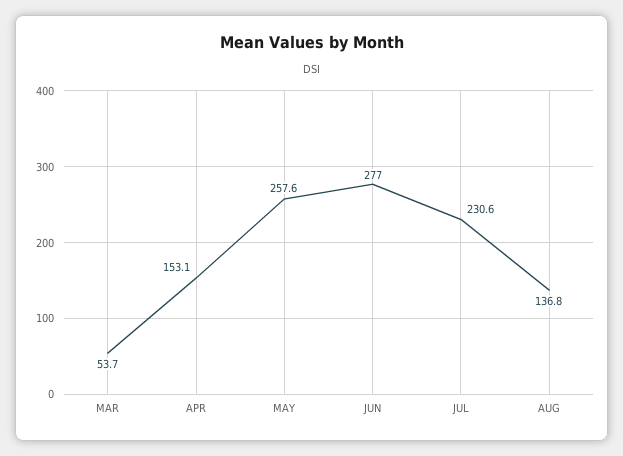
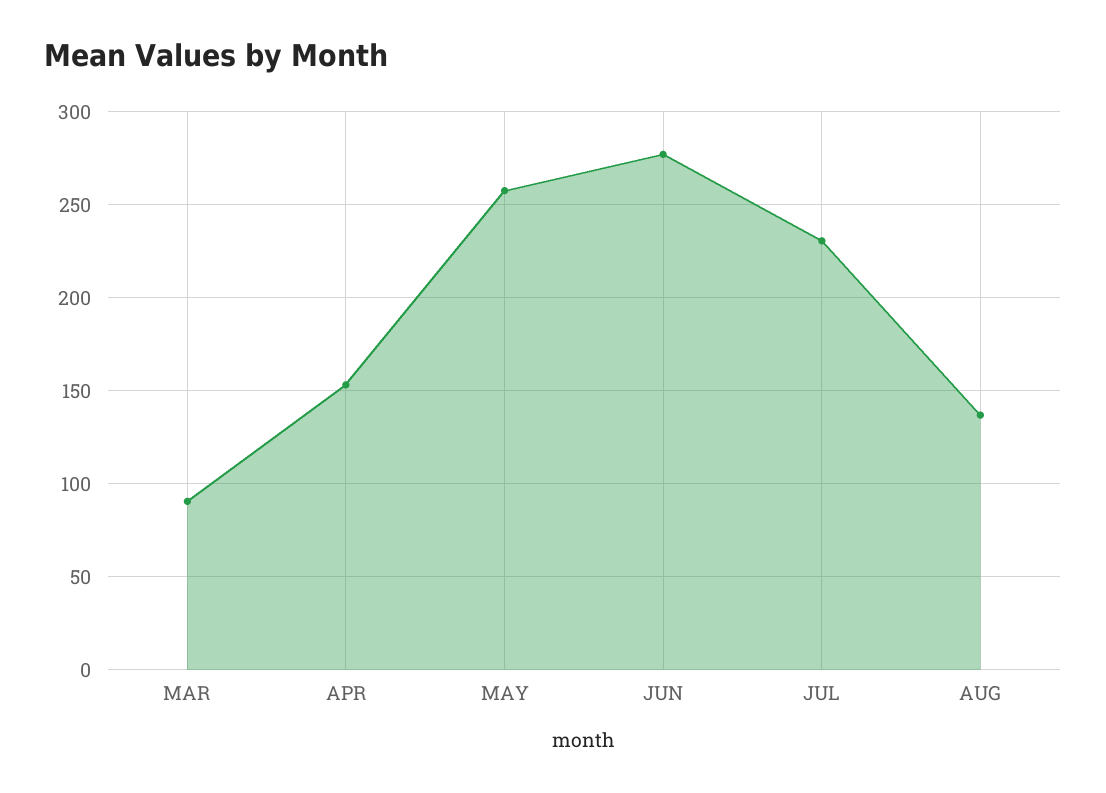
  {
-   "MAR": 53.7,
+   "MAR": 90,
    "APR": 153.1,
    "MAY": 257.6,
    "JUN": 277,
    "JUL": 230.6,
    "AUG": 136.8
  }

